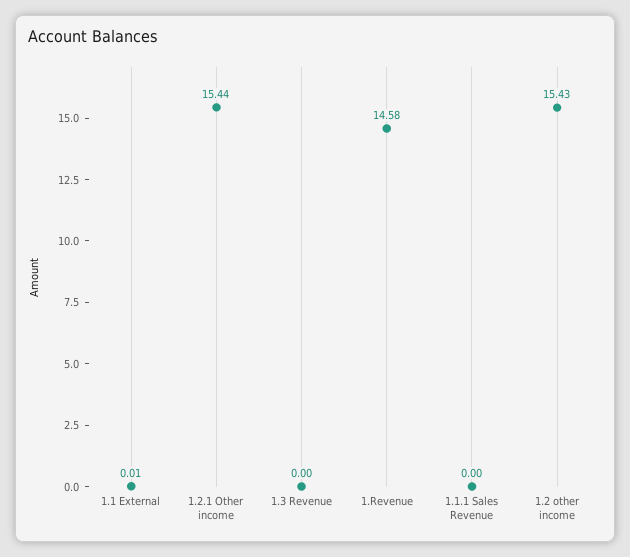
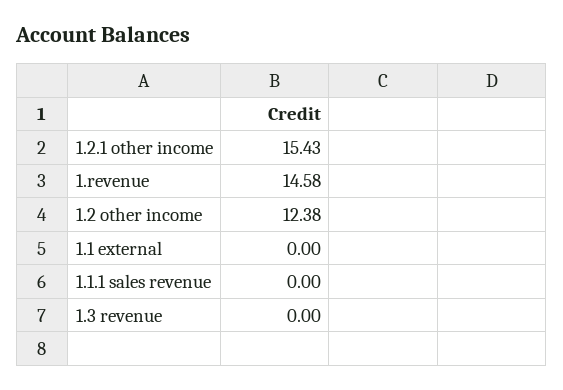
  {
-   "1.1 External": 0.01,
+   "1.1 External": 0,
-   "1.2.1 Other income": 15.44,
+   "1.2.1 Other income": 15.43,
    "1.3 Revenue": 0,
    "1.Revenue": 14.58,
    "1.1.1 Sales Revenue": 0,
-   "1.2 other income": 15.43
+   "1.2 other income": 12.38
  }

